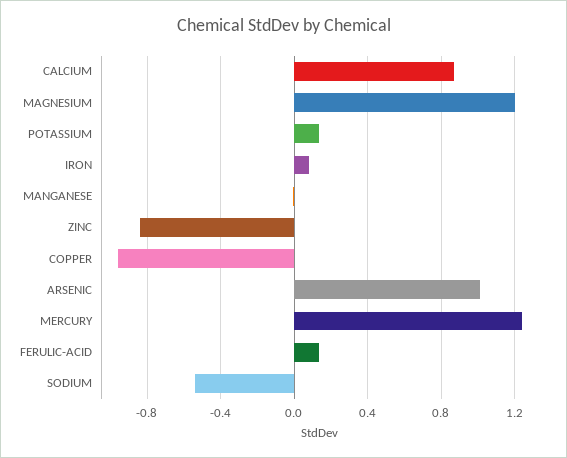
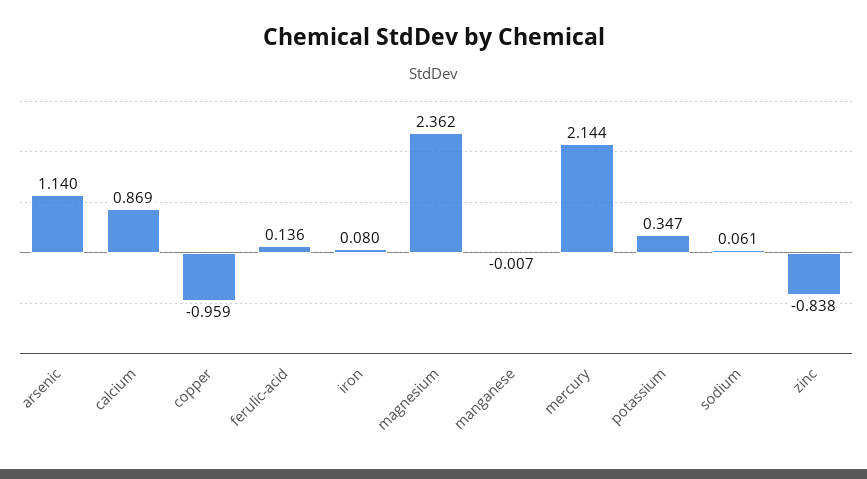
  {
    "CALCIUM": 0.869,
-   "MAGNESIUM": 1.2,
+   "MAGNESIUM": 2.362,
-   "POTASSIUM": 0.15,
+   "POTASSIUM": 0.347,
    "IRON": 0.08,
    "MANGANESE": -0.007,
    "ZINC": -0.838,
    "COPPER": -0.959,
-   "ARSENIC": 1,
+   "ARSENIC": 1.14,
-   "MERCURY": 1.25,
+   "MERCURY": 2.144,
    "FERULIC-ACID": 0.136,
-   "SODIUM": -0.55
+   "SODIUM": 0.061
  }

